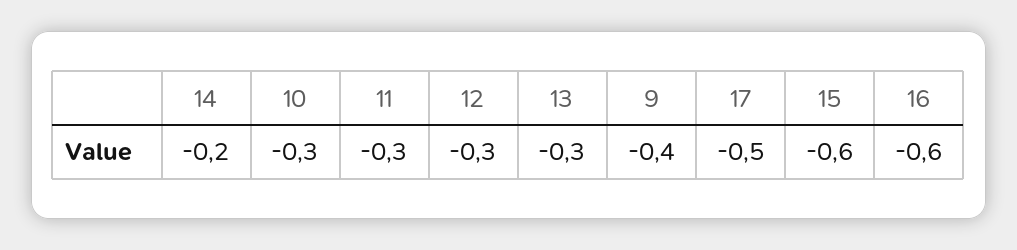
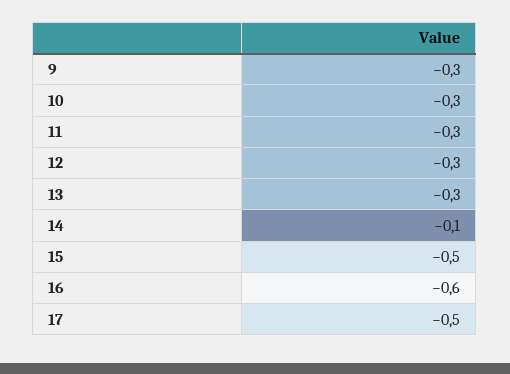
  {
-   "14": -0.2,
+   "14": -0.1,
    "10": -0.3,
    "11": -0.3,
    "12": -0.3,
    "13": -0.3,
-   "9": -0.4,
+   "9": -0.3,
    "17": -0.5,
-   "15": -0.6,
+   "15": -0.5,
    "16": -0.6
  }

